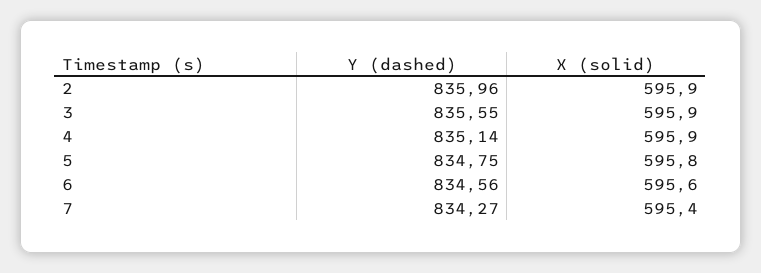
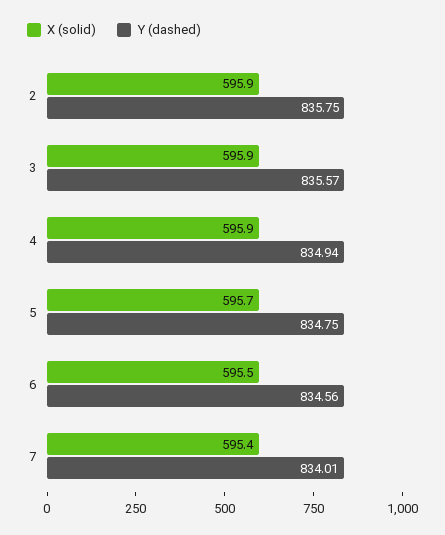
  {
    "Y (dashed)": {
-     "2": 835.96,
+     "2": 835.75,
-     "3": 835.55,
+     "3": 835.57,
-     "4": 835.14,
+     "4": 834.94,
      "5": 834.75,
      "6": 834.56,
-     "7": 834.27
+     "7": 834.01
    },
    "X (solid)": {
      "2": 595.9,
      "3": 595.9,
      "4": 595.9,
-     "5": 595.8,
+     "5": 595.7,
-     "6": 595.6,
+     "6": 595.5,
      "7": 595.4
    }
  }

